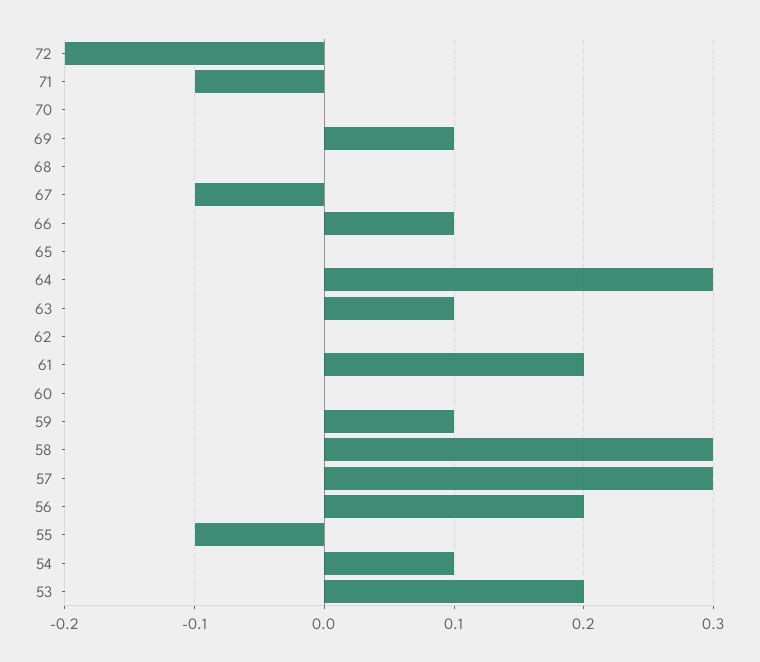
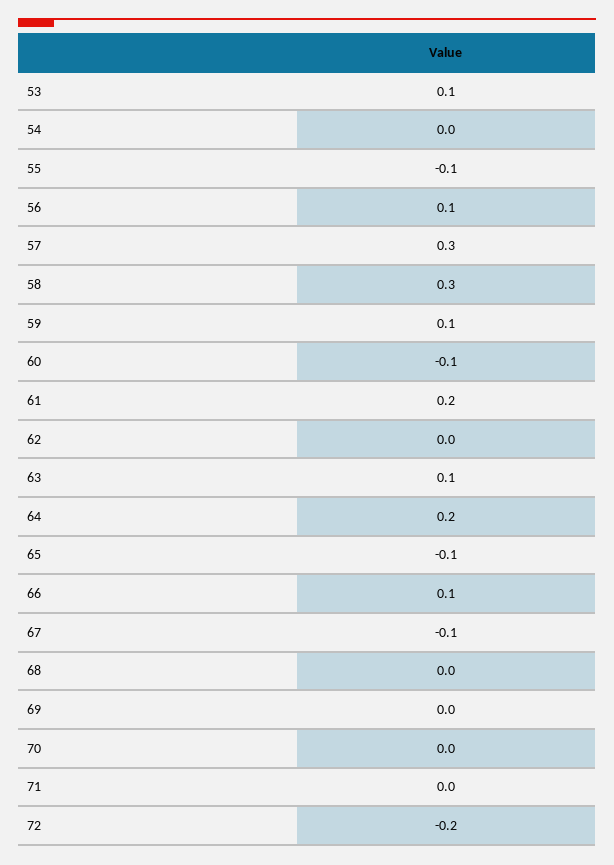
  {
    "72": -0.2,
-   "71": -0.1,
+   "71": 0,
    "70": 0,
-   "69": 0.1,
+   "69": 0,
    "68": 0,
    "67": -0.1,
    "66": 0.1,
-   "65": 0,
+   "65": -0.1,
-   "64": 0.3,
+   "64": 0.2,
    "63": 0.1,
    "62": 0,
    "61": 0.2,
-   "60": 0,
+   "60": -0.1,
    "59": 0.1,
    "58": 0.3,
    "57": 0.3,
-   "56": 0.2,
+   "56": 0.1,
    "55": -0.1,
-   "54": 0.1,
+   "54": 0,
-   "53": 0.2
+   "53": 0.1
  }

